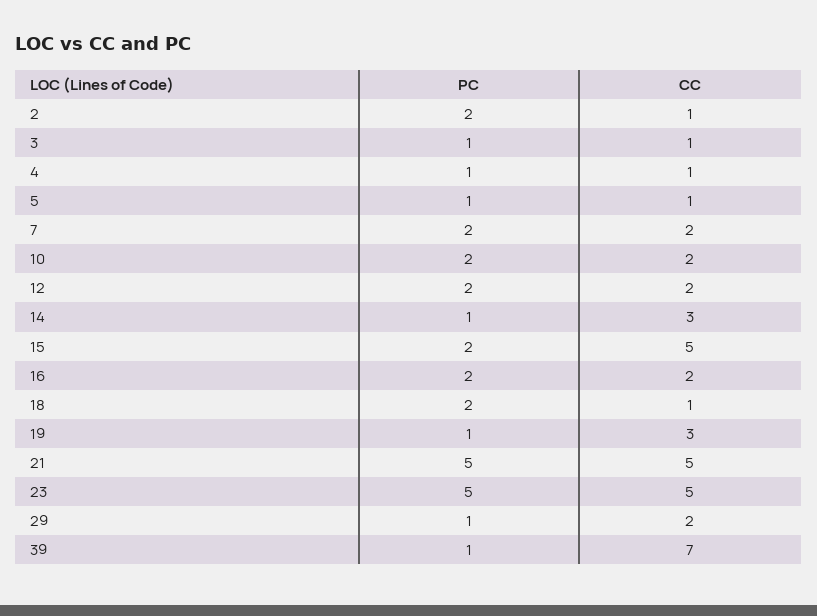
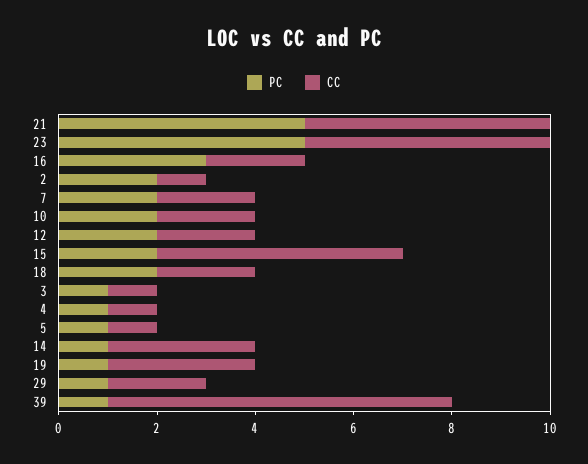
  {
    "PC": {
      "2": 2,
      "3": 1,
      "4": 1,
      "5": 1,
      "7": 2,
      "10": 2,
      "12": 2,
      "14": 1,
      "15": 2,
-     "16": 2,
+     "16": 3,
      "18": 2,
      "19": 1,
      "21": 5,
      "23": 5,
      "29": 1,
      "39": 1
    },
    "CC": {
      "2": 1,
      "3": 1,
      "4": 1,
      "5": 1,
      "7": 2,
      "10": 2,
      "12": 2,
      "14": 3,
      "15": 5,
      "16": 2,
-     "18": 1,
+     "18": 2,
      "19": 3,
      "21": 5,
      "23": 5,
      "29": 2,
      "39": 7
    }
  }

